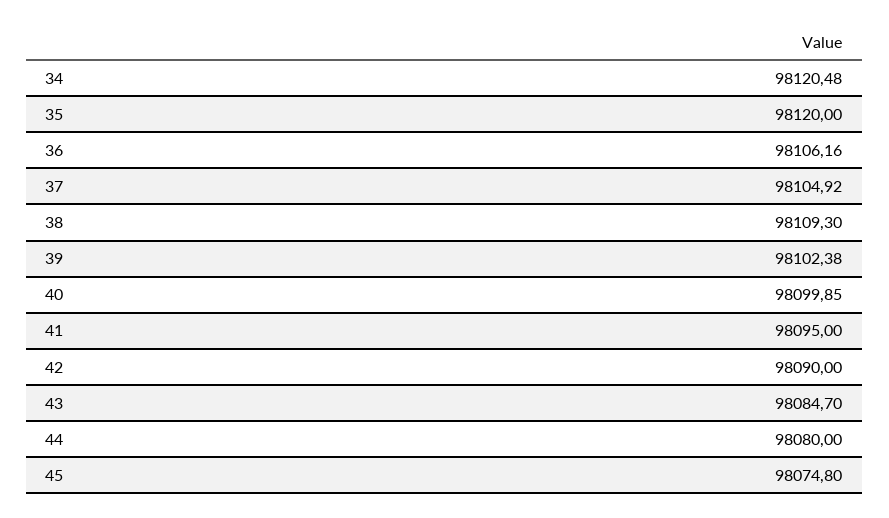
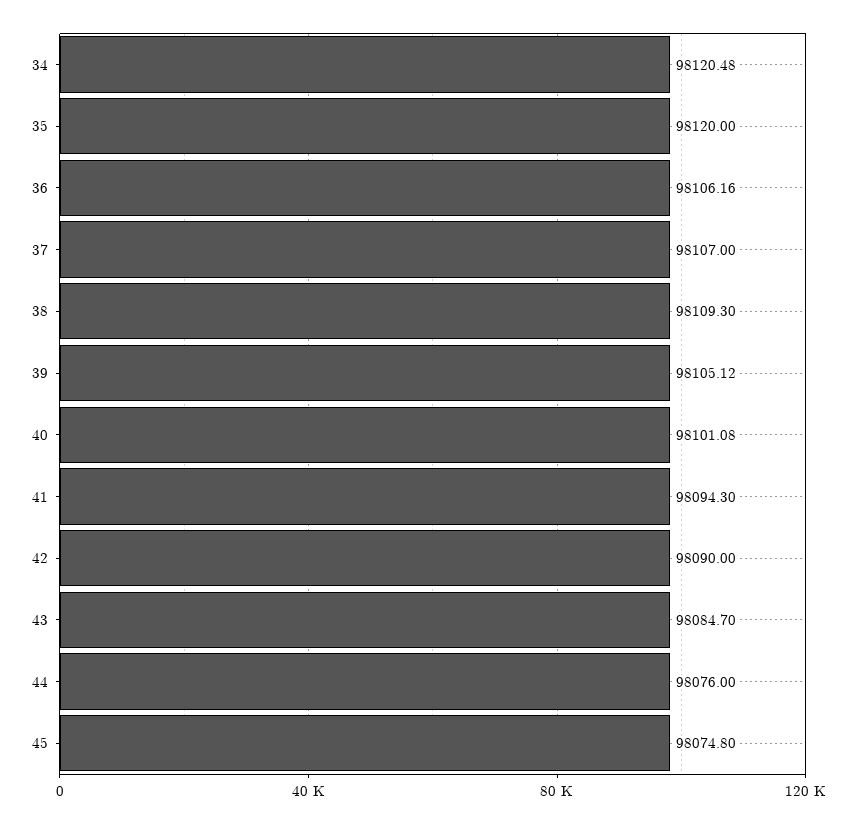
  {
    "34": 98120.48,
    "35": 98120,
    "36": 98106.16,
-   "37": 98104.92,
+   "37": 98107,
    "38": 98109.3,
-   "39": 98102.38,
+   "39": 98105.12,
-   "40": 98099.85,
+   "40": 98101.08,
-   "41": 98095,
+   "41": 98094.3,
    "42": 98090,
    "43": 98084.7,
-   "44": 98080,
+   "44": 98076,
    "45": 98074.8
  }

